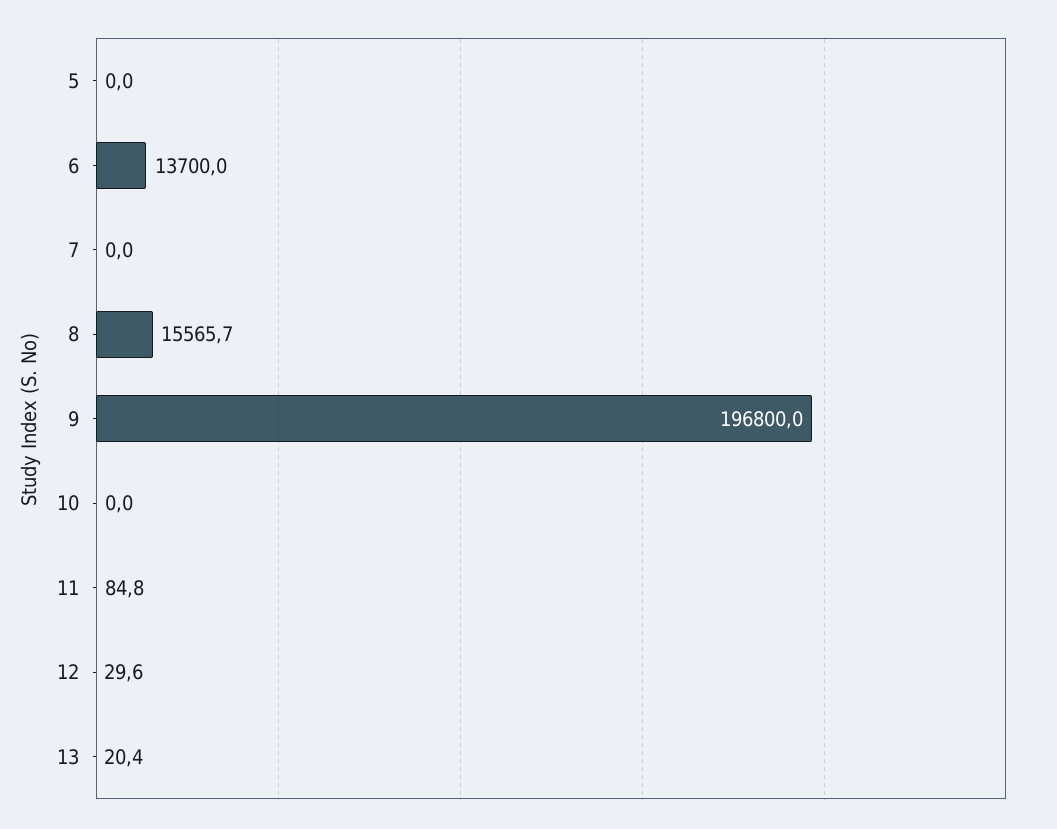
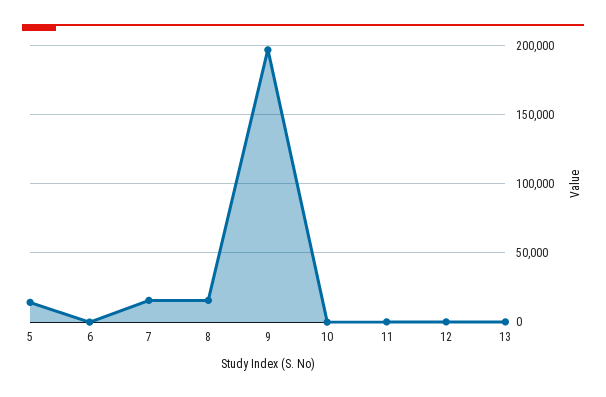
  {
-   "5": 0,
+   "5": 15000,
-   "6": 13700,
+   "6": 0,
-   "7": 0,
+   "7": 15000,
    "8": 15565.7,
    "9": 196800,
    "10": 0,
    "11": 84.8,
    "12": 29.6,
    "13": 20.4
  }

